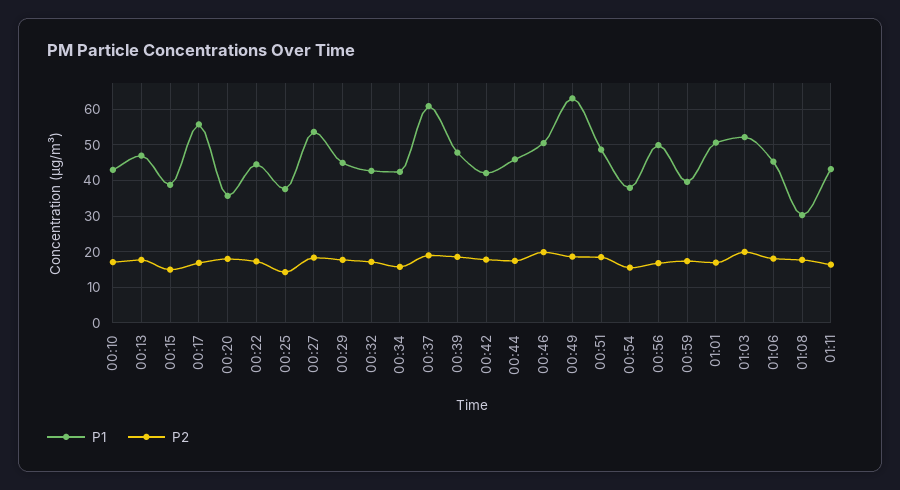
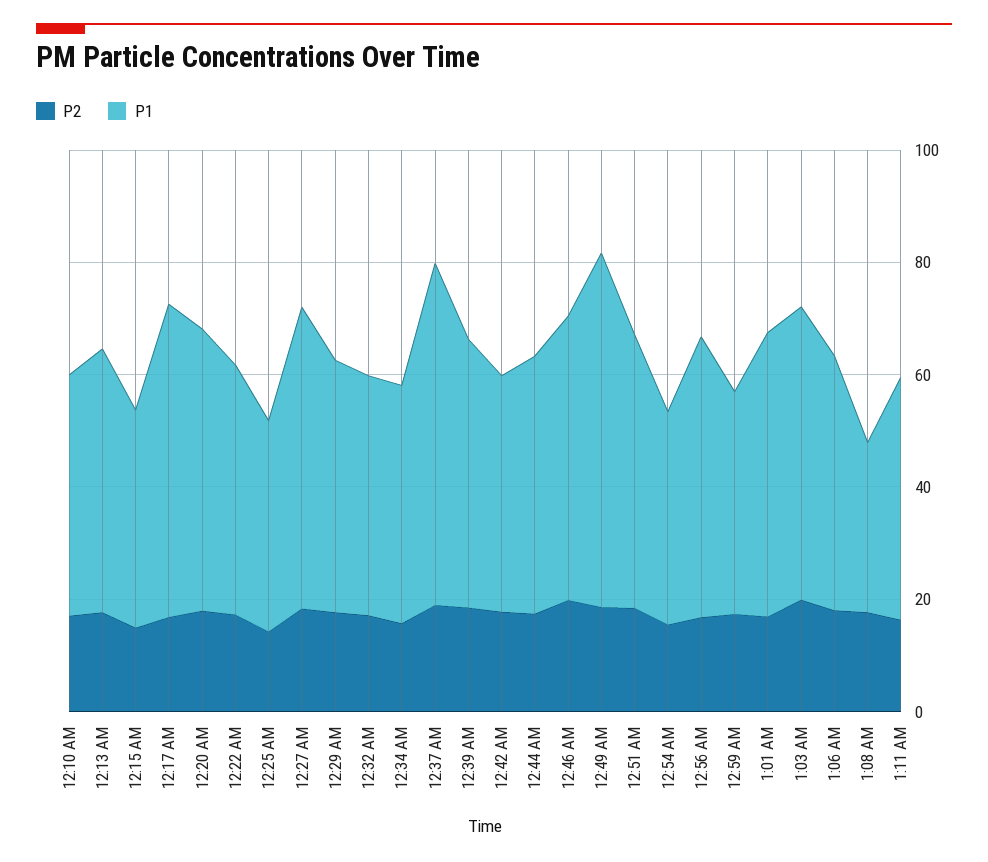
  {
    "P1": {
      "00:10": 42,
      "00:13": 46,
      "00:15": 38,
      "00:17": 56,
-     "00:20": 36,
+     "00:20": 50,
      "00:22": 44,
      "00:25": 38,
      "00:27": 54,
      "00:29": 44,
      "00:32": 42,
      "00:34": 42,
      "00:37": 60,
      "00:39": 48,
      "00:42": 42,
      "00:44": 46,
      "00:46": 50,
      "00:49": 64,
      "00:51": 48,
      "00:54": 38,
      "00:56": 50,
      "00:59": 40,
      "01:01": 50,
      "01:03": 52,
      "01:06": 46,
      "01:08": 30,
      "01:11": 44
    },
    "P2": {
      "00:10": 18,
      "00:13": 18,
      "00:15": 14,
      "00:17": 16,
      "00:20": 18,
      "00:22": 18,
      "00:25": 14,
      "00:27": 18,
      "00:29": 18,
      "00:32": 18,
      "00:34": 16,
      "00:37": 18,
      "00:39": 18,
      "00:42": 18,
      "00:44": 18,
      "00:46": 20,
      "00:49": 18,
      "00:51": 18,
      "00:54": 16,
      "00:56": 16,
      "00:59": 18,
      "01:01": 16,
      "01:03": 20,
      "01:06": 18,
      "01:08": 18,
      "01:11": 16
    }
  }

